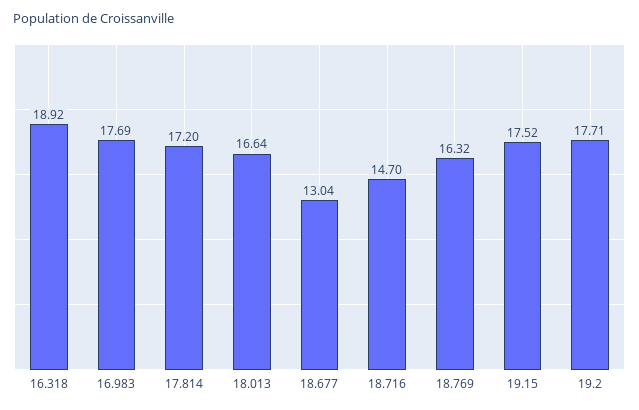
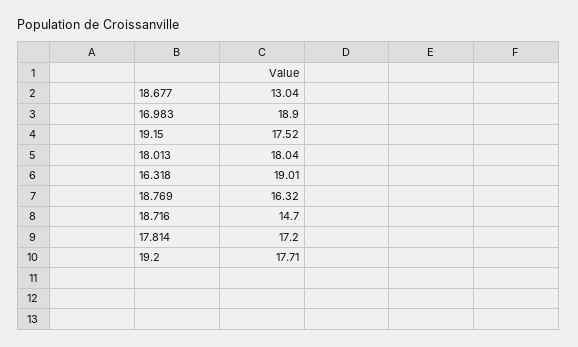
  {
-   "16.318": 18.92,
+   "16.318": 19.01,
-   "16.983": 17.69,
+   "16.983": 18.9,
    "17.814": 17.2,
-   "18.013": 16.64,
+   "18.013": 18.04,
    "18.677": 13.04,
    "18.716": 14.7,
    "18.769": 16.32,
    "19.15": 17.52,
    "19.2": 17.71
  }

